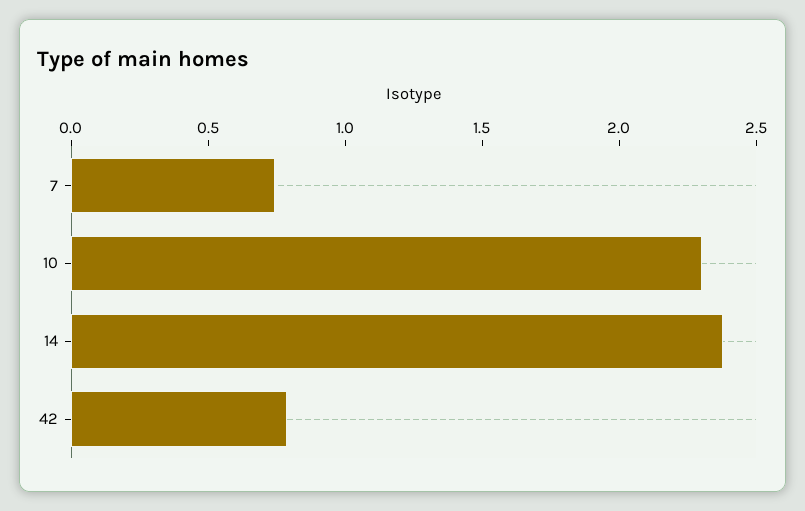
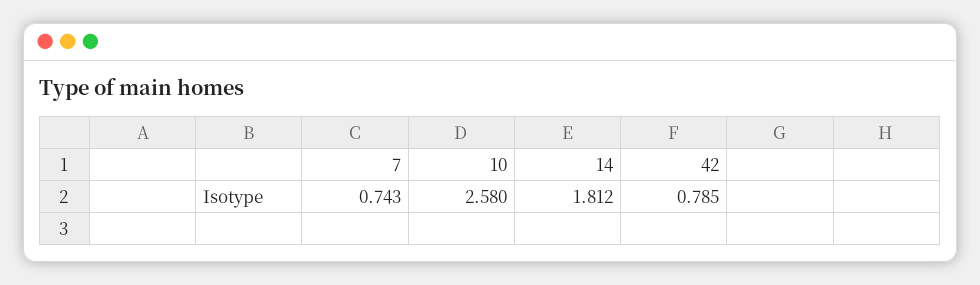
  {
    "7": 0.743,
-   "10": 2.3,
+   "10": 2.58,
-   "14": 2.4,
+   "14": 1.812,
    "42": 0.785
  }

